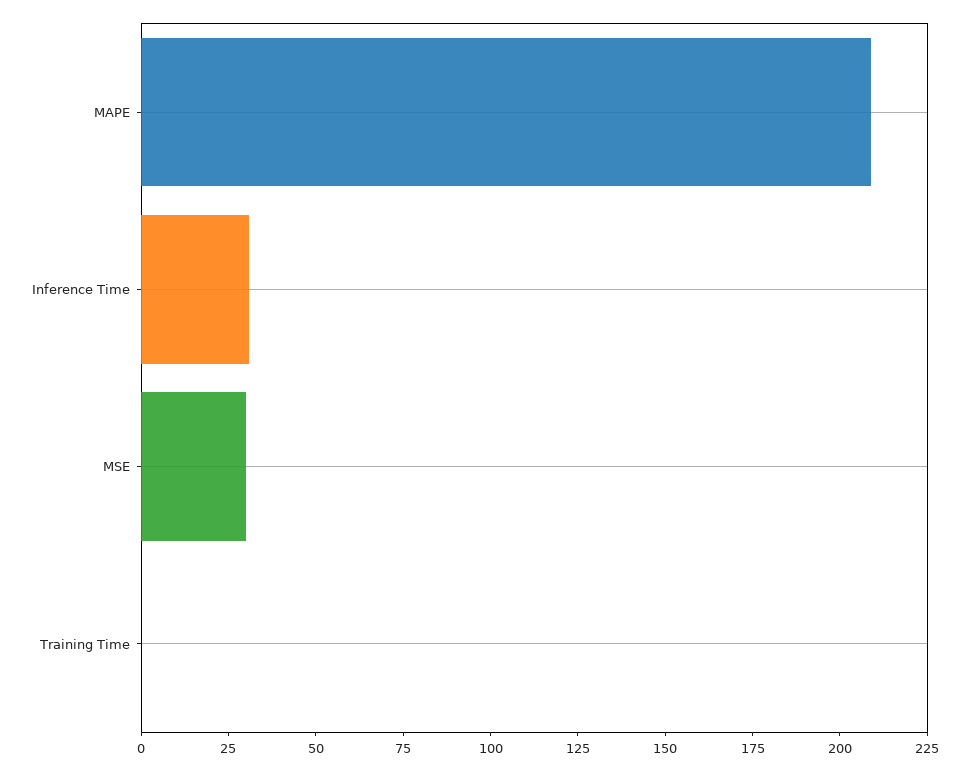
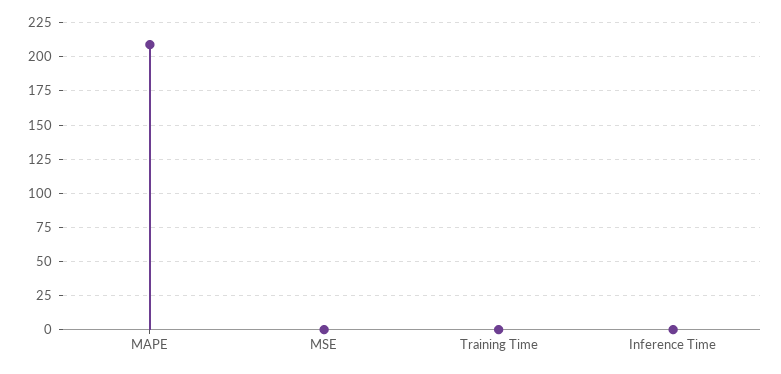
  {
    "MAPE": 210,
-   "Inference Time": 30,
+   "Inference Time": 0,
-   "MSE": 30,
+   "MSE": 0,
    "Training Time": 0
  }

